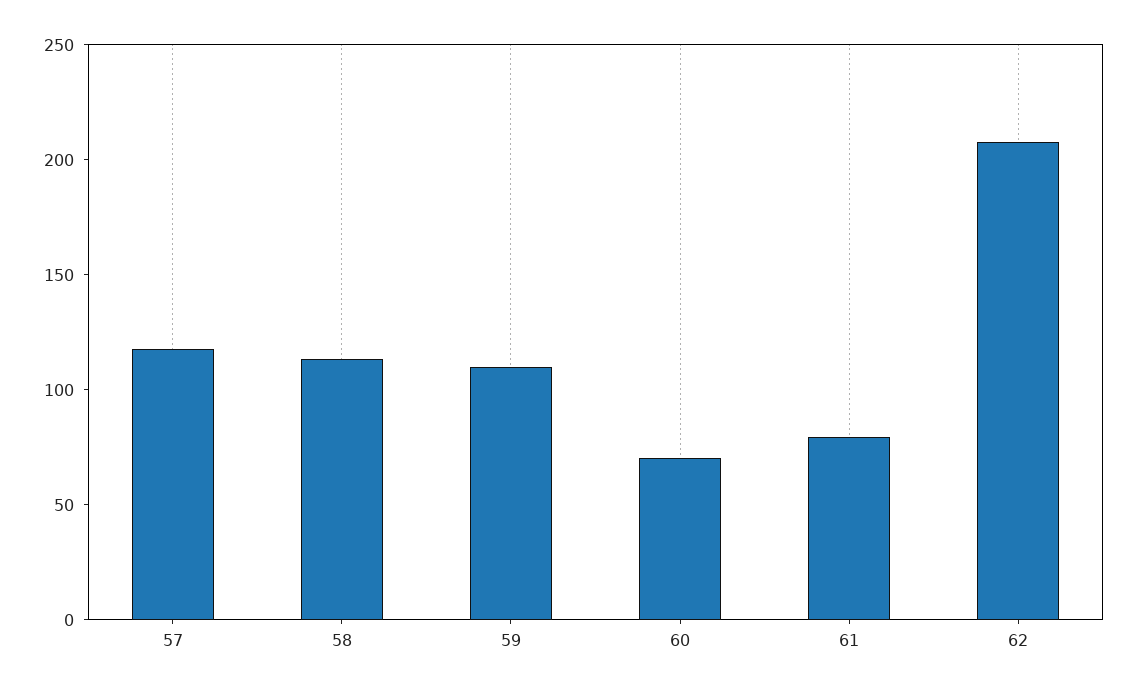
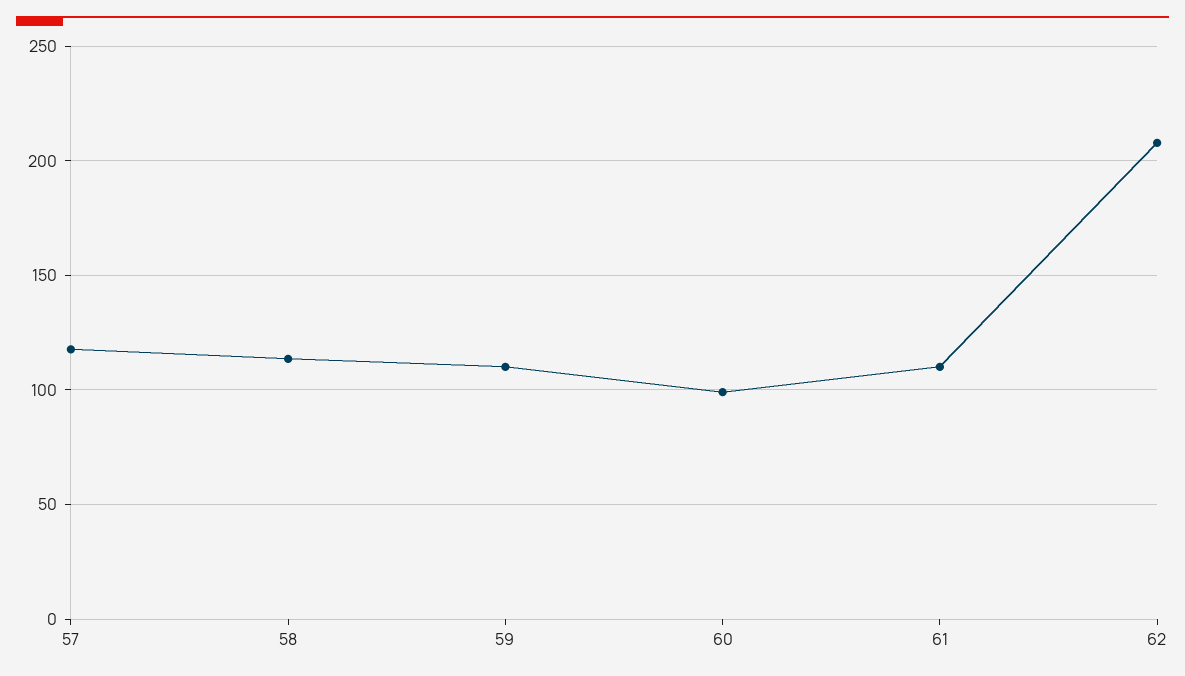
  {
    "57": 120,
    "58": 115,
    "59": 110,
-   "60": 70,
+   "60": 100,
-   "61": 80,
+   "61": 110,
    "62": 210
  }

